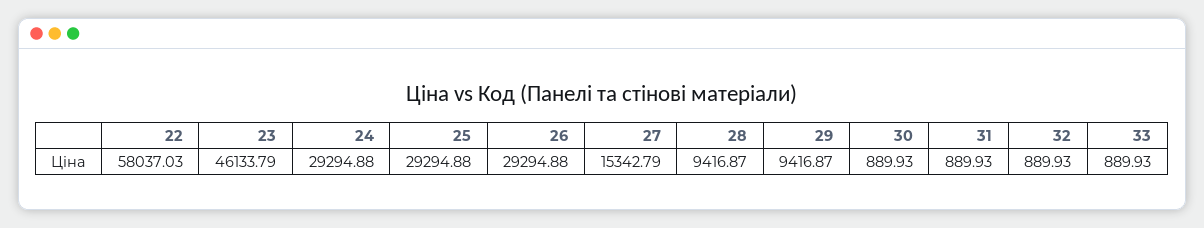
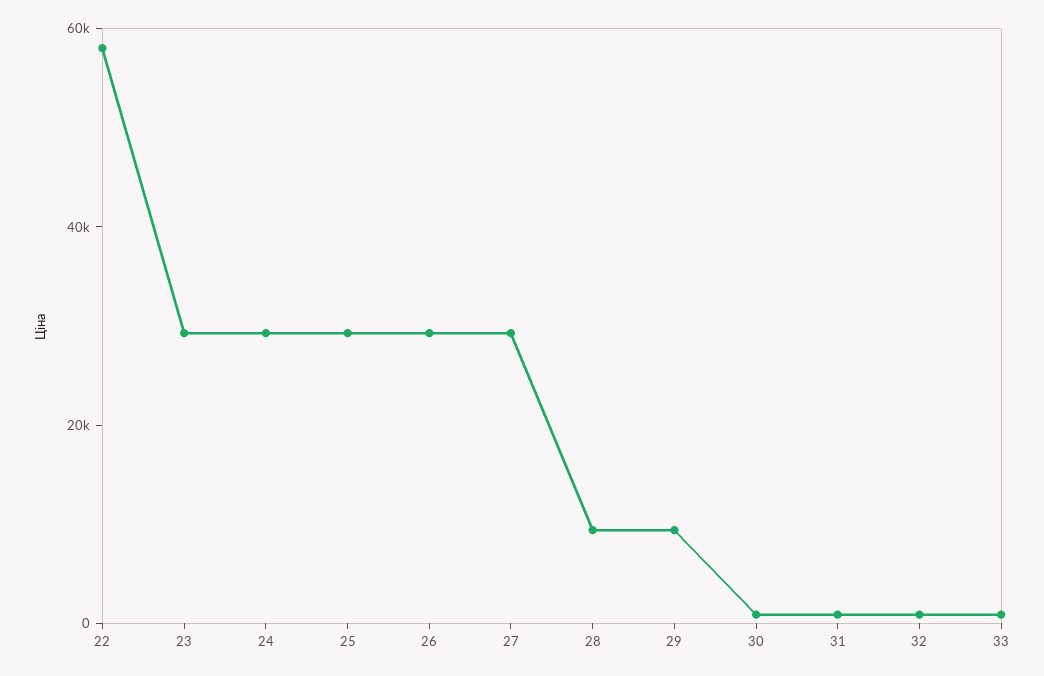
  {
    "22": 58037.03,
-   "23": 46133.79,
+   "23": 30000,
    "24": 29294.88,
    "25": 29294.88,
    "26": 29294.88,
-   "27": 15342.79,
+   "27": 30000,
    "28": 9416.87,
    "29": 9416.87,
    "30": 889.93,
    "31": 889.93,
    "32": 889.93,
    "33": 889.93
  }

